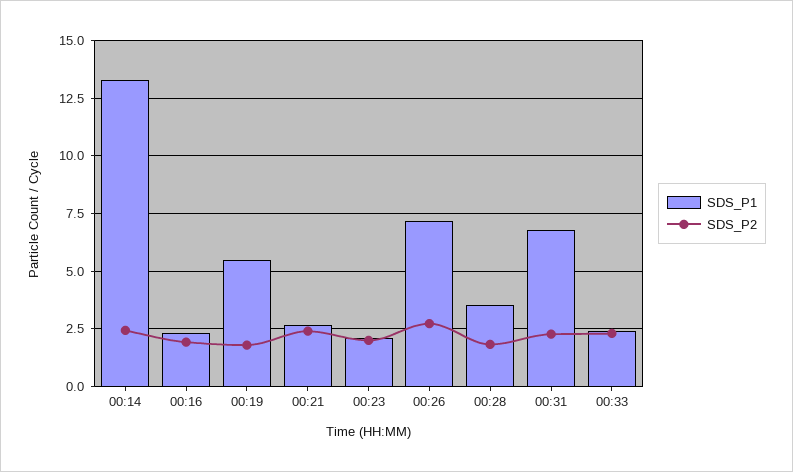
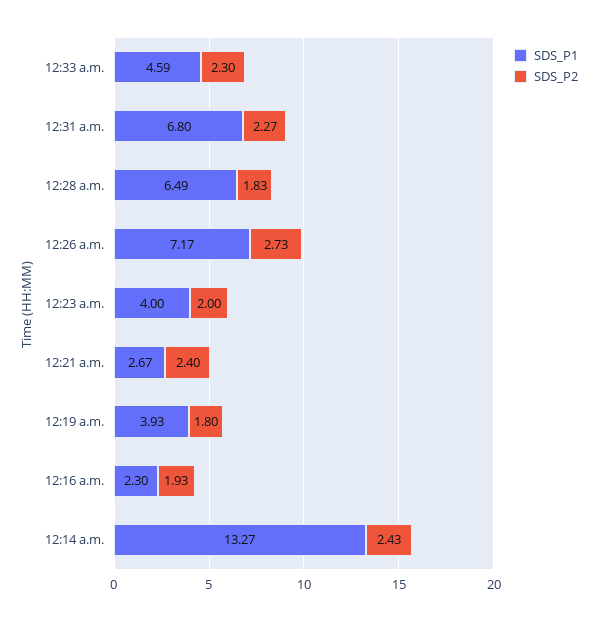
  {
    "SDS_P1": {
      "00:14": 13.27,
      "00:16": 2.3,
-     "00:19": 5.5,
+     "00:19": 3.93,
      "00:21": 2.67,
-     "00:23": 2,
+     "00:23": 4,
      "00:26": 7.17,
-     "00:28": 3.5,
+     "00:28": 6.49,
      "00:31": 6.8,
-     "00:33": 2.5
+     "00:33": 4.59
    },
    "SDS_P2": {
      "00:14": 2.43,
      "00:16": 1.93,
      "00:19": 1.8,
      "00:21": 2.4,
      "00:23": 2,
      "00:26": 2.73,
      "00:28": 1.83,
      "00:31": 2.27,
      "00:33": 2.3
    }
  }

